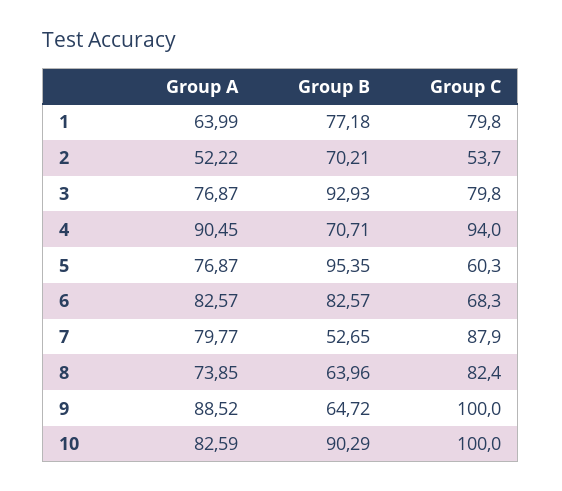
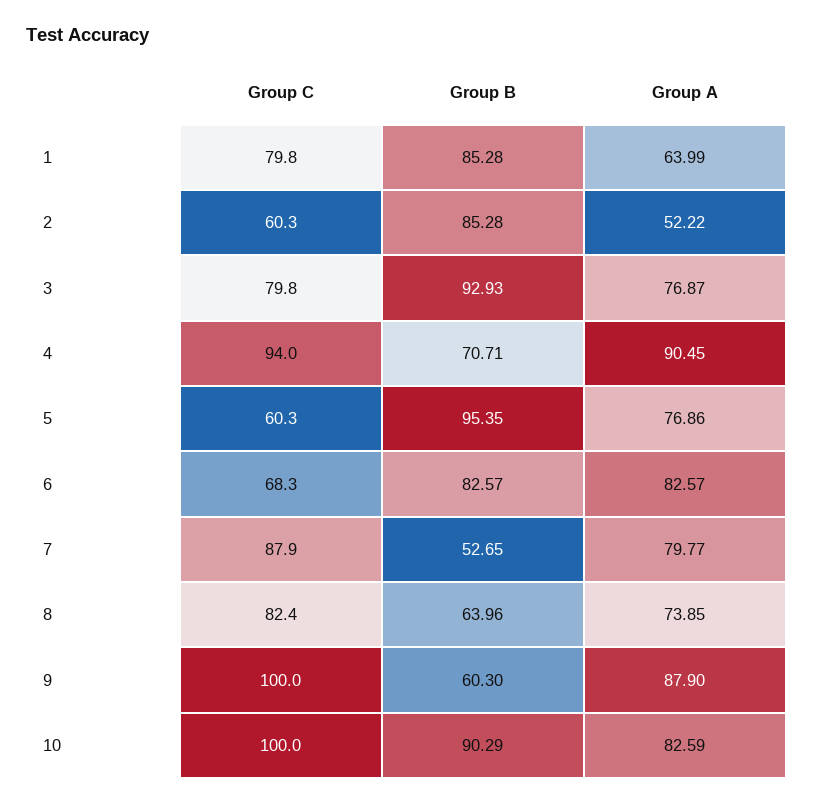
  {
    "Group A": {
      "1": 63.99,
      "2": 52.22,
      "3": 76.87,
      "4": 90.45,
-     "5": 76.87,
+     "5": 76.86,
      "6": 82.57,
      "7": 79.77,
      "8": 73.85,
-     "9": 88.52,
+     "9": 87.9,
      "10": 82.59
    },
    "Group B": {
-     "1": 77.18,
+     "1": 85.28,
-     "2": 70.21,
+     "2": 85.28,
      "3": 92.93,
      "4": 70.71,
      "5": 95.35,
      "6": 82.57,
      "7": 52.65,
      "8": 63.96,
-     "9": 64.72,
+     "9": 60.3,
      "10": 90.29
    },
    "Group C": {
      "1": 79.8,
-     "2": 53.7,
+     "2": 60.3,
      "3": 79.8,
      "4": 94,
      "5": 60.3,
      "6": 68.3,
      "7": 87.9,
      "8": 82.4,
      "9": 100,
      "10": 100
    }
  }

